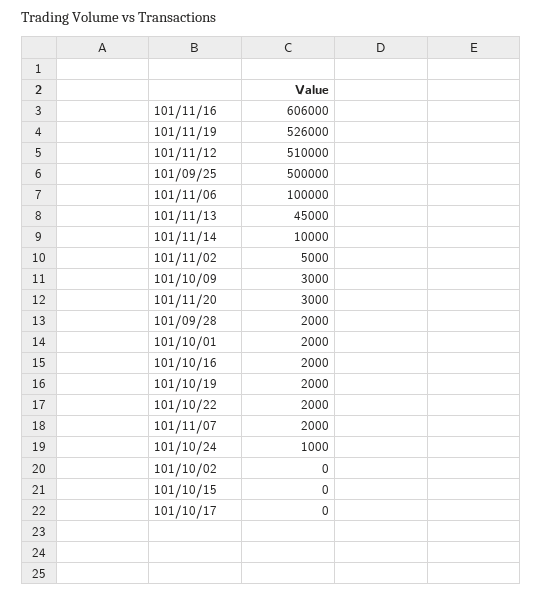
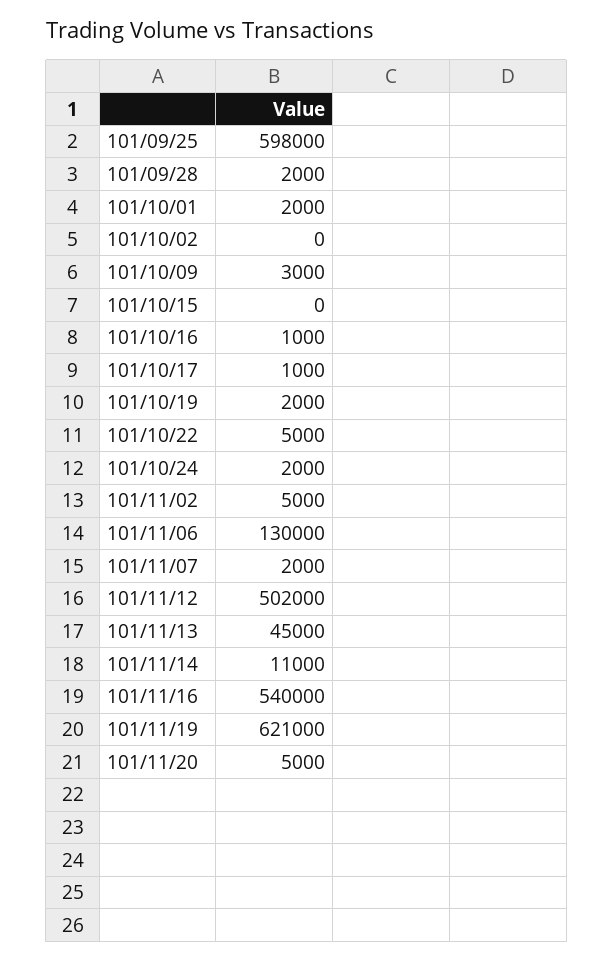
  {
-   "101/11/16": 606000,
+   "101/11/16": 540000,
-   "101/11/19": 526000,
+   "101/11/19": 621000,
-   "101/11/12": 510000,
+   "101/11/12": 502000,
-   "101/09/25": 500000,
+   "101/09/25": 598000,
-   "101/11/06": 100000,
+   "101/11/06": 130000,
    "101/11/13": 45000,
-   "101/11/14": 10000,
+   "101/11/14": 11000,
    "101/11/02": 5000,
    "101/10/09": 3000,
-   "101/11/20": 3000,
+   "101/11/20": 5000,
    "101/09/28": 2000,
    "101/10/01": 2000,
-   "101/10/16": 2000,
+   "101/10/16": 1000,
    "101/10/19": 2000,
-   "101/10/22": 2000,
+   "101/10/22": 5000,
    "101/11/07": 2000,
-   "101/10/24": 1000,
+   "101/10/24": 2000,
    "101/10/02": 0,
    "101/10/15": 0,
-   "101/10/17": 0
+   "101/10/17": 1000
  }

